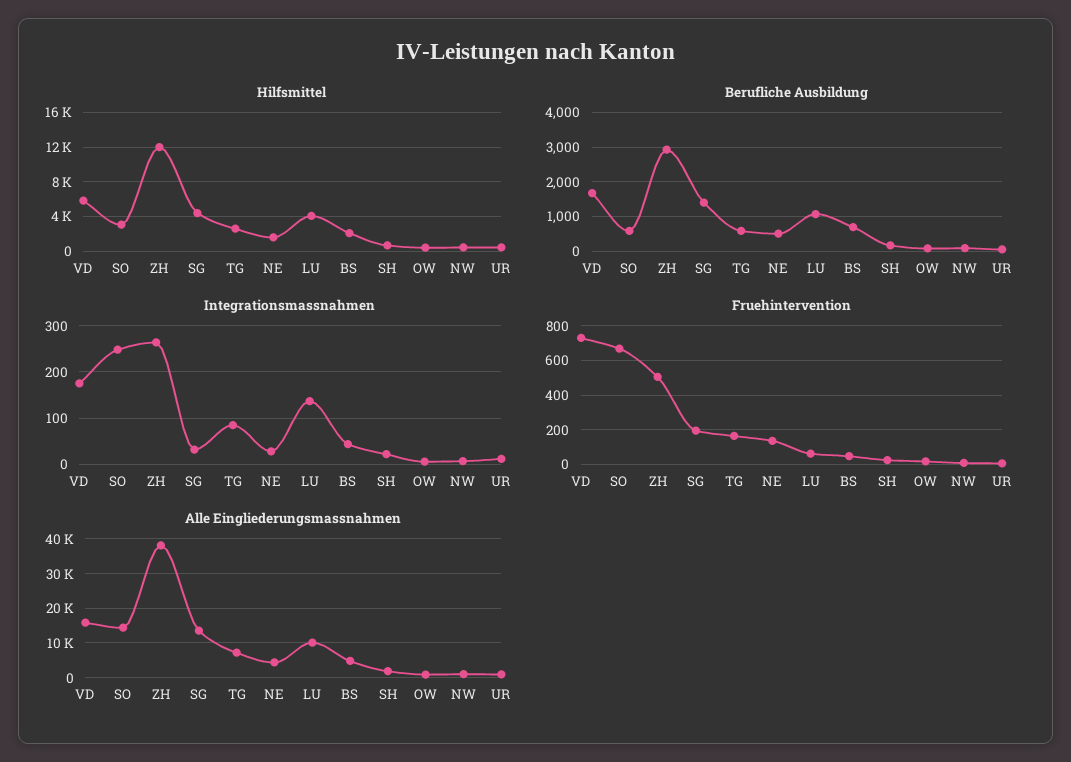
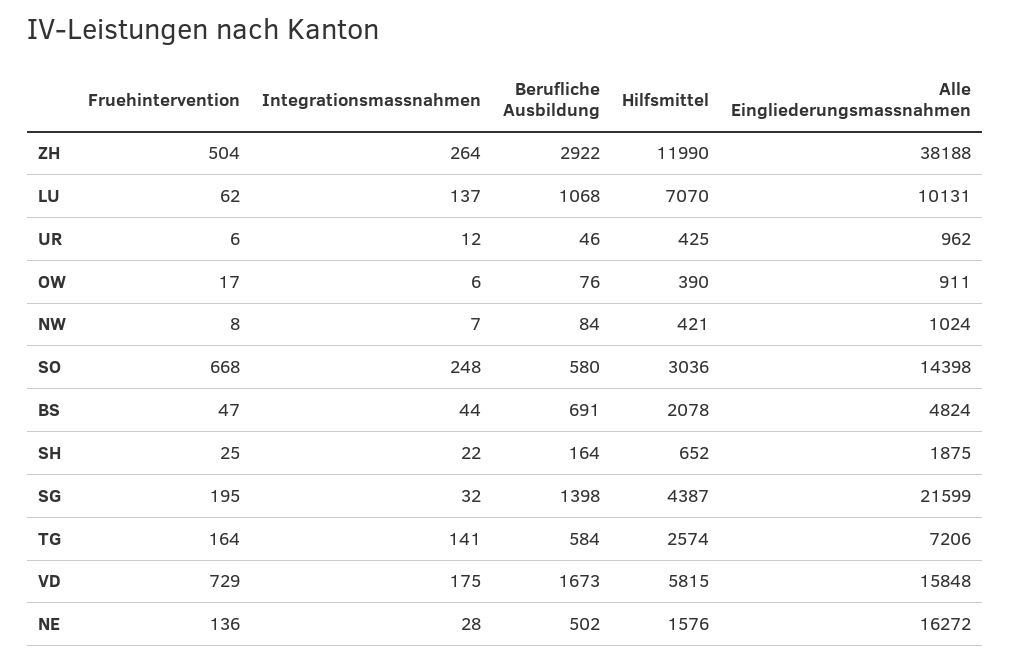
  {
    "Hilfsmittel": {
      "VD": 5815,
      "SO": 3036,
      "ZH": 11990,
      "SG": 4387,
      "TG": 2574,
      "NE": 1576,
-     "LU": 4000,
+     "LU": 7070,
      "BS": 2078,
      "SH": 652,
      "OW": 390,
      "NW": 421,
      "UR": 425
    },
    "Berufliche Ausbildung": {
      "VD": 1673,
      "SO": 580,
      "ZH": 2922,
      "SG": 1398,
      "TG": 584,
      "NE": 502,
      "LU": 1068,
      "BS": 691,
      "SH": 164,
      "OW": 76,
      "NW": 84,
      "UR": 46
    },
    "Integrationsmassnahmen": {
      "VD": 175,
      "SO": 248,
      "ZH": 264,
      "SG": 32,
-     "TG": 80,
+     "TG": 141,
      "NE": 28,
      "LU": 137,
      "BS": 44,
      "SH": 22,
      "OW": 6,
      "NW": 7,
      "UR": 12
    },
    "Fruehintervention": {
      "VD": 729,
      "SO": 668,
      "ZH": 504,
      "SG": 195,
      "TG": 164,
      "NE": 136,
      "LU": 62,
      "BS": 47,
      "SH": 25,
      "OW": 17,
      "NW": 8,
      "UR": 6
    },
    "Alle Eingliederungsmassnahmen": {
      "VD": 15848,
      "SO": 14398,
      "ZH": 38188,
-     "SG": 14000,
+     "SG": 21599,
      "TG": 7206,
-     "NE": 4000,
+     "NE": 16272,
      "LU": 10131,
      "BS": 4824,
      "SH": 1875,
      "OW": 911,
      "NW": 1024,
      "UR": 962
    }
  }

